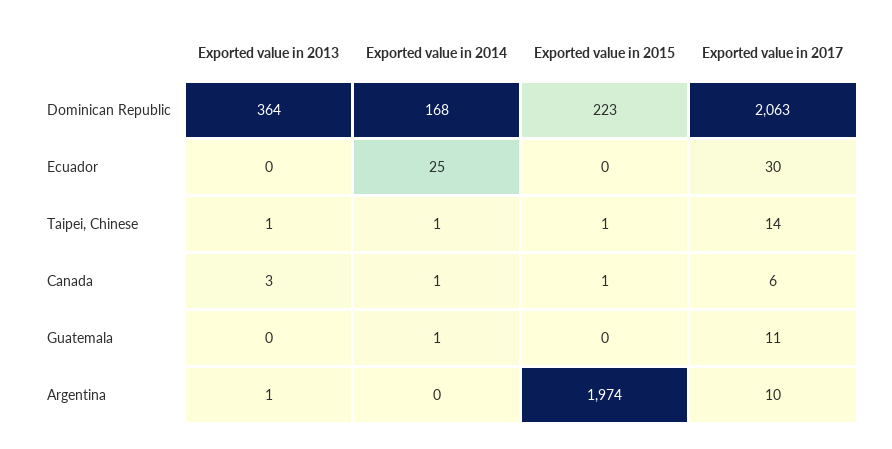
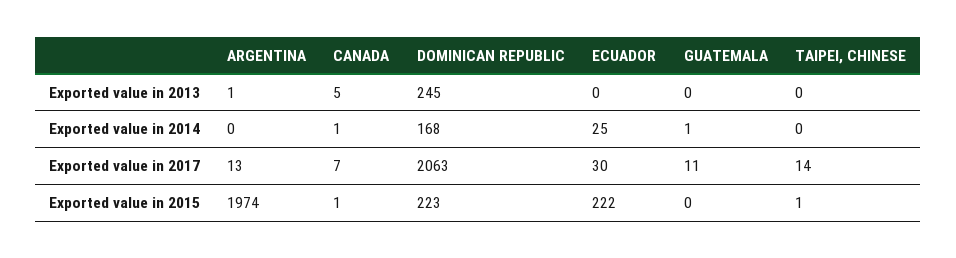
  {
    "Exported value in 2013": {
-     "Dominican Republic": 364,
+     "Dominican Republic": 245,
      "Ecuador": 0,
-     "Taipei, Chinese": 1,
+     "Taipei, Chinese": 0,
-     "Canada": 3,
+     "Canada": 5,
      "Guatemala": 0,
      "Argentina": 1
    },
    "Exported value in 2014": {
      "Dominican Republic": 168,
      "Ecuador": 25,
-     "Taipei, Chinese": 1,
+     "Taipei, Chinese": 0,
      "Canada": 1,
      "Guatemala": 1,
      "Argentina": 0
    },
    "Exported value in 2015": {
      "Dominican Republic": 223,
-     "Ecuador": 0,
+     "Ecuador": 222,
      "Taipei, Chinese": 1,
      "Canada": 1,
      "Guatemala": 0,
      "Argentina": 1974
    },
    "Exported value in 2017": {
      "Dominican Republic": 2063,
      "Ecuador": 30,
      "Taipei, Chinese": 14,
-     "Canada": 6,
+     "Canada": 7,
      "Guatemala": 11,
-     "Argentina": 10
+     "Argentina": 13
    }
  }

